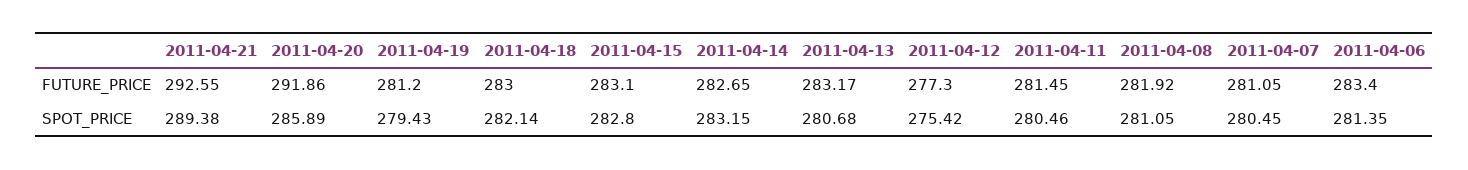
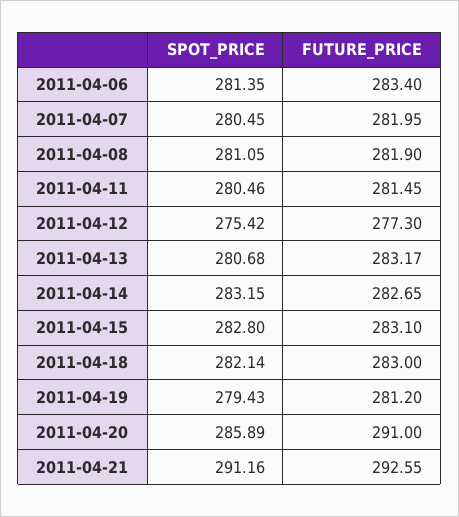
  {
    "2011-04-21": {
      "FUTURE_PRICE": 292.55,
-     "SPOT_PRICE": 289.38
+     "SPOT_PRICE": 291.16
    },
    "2011-04-20": {
-     "FUTURE_PRICE": 291.86,
+     "FUTURE_PRICE": 291,
      "SPOT_PRICE": 285.89
    },
    "2011-04-19": {
      "FUTURE_PRICE": 281.2,
      "SPOT_PRICE": 279.43
    },
    "2011-04-18": {
      "FUTURE_PRICE": 283,
      "SPOT_PRICE": 282.14
    },
    "2011-04-15": {
      "FUTURE_PRICE": 283.1,
      "SPOT_PRICE": 282.8
    },
    "2011-04-14": {
      "FUTURE_PRICE": 282.65,
      "SPOT_PRICE": 283.15
    },
    "2011-04-13": {
      "FUTURE_PRICE": 283.17,
      "SPOT_PRICE": 280.68
    },
    "2011-04-12": {
      "FUTURE_PRICE": 277.3,
      "SPOT_PRICE": 275.42
    },
    "2011-04-11": {
      "FUTURE_PRICE": 281.45,
      "SPOT_PRICE": 280.46
    },
    "2011-04-08": {
-     "FUTURE_PRICE": 281.92,
+     "FUTURE_PRICE": 281.9,
      "SPOT_PRICE": 281.05
    },
    "2011-04-07": {
-     "FUTURE_PRICE": 281.05,
+     "FUTURE_PRICE": 281.95,
      "SPOT_PRICE": 280.45
    },
    "2011-04-06": {
      "FUTURE_PRICE": 283.4,
      "SPOT_PRICE": 281.35
    }
  }

